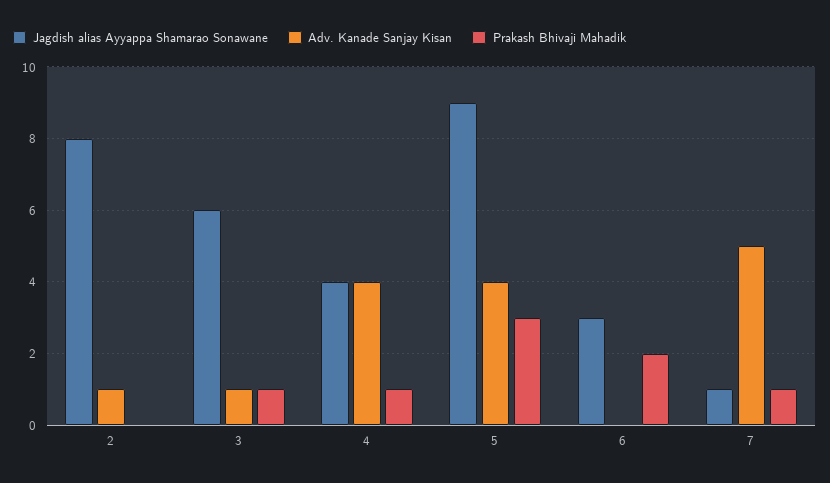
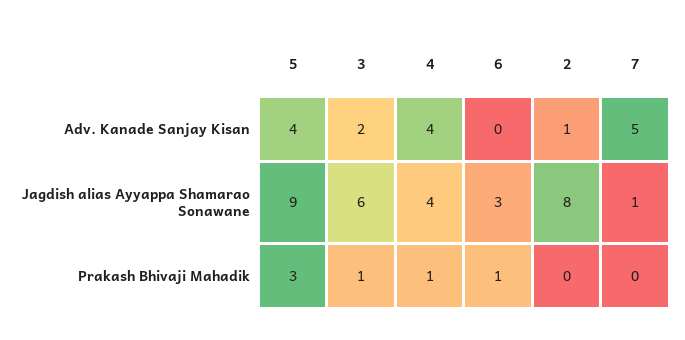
  {
    "Jagdish alias Ayyappa Shamarao Sonawane": {
      "2": 8,
      "3": 6,
      "4": 4,
      "5": 9,
      "6": 3,
      "7": 1
    },
    "Adv. Kanade Sanjay Kisan": {
      "2": 1,
-     "3": 1,
+     "3": 2,
      "4": 4,
      "5": 4,
      "6": 0,
      "7": 5
    },
    "Prakash Bhivaji Mahadik": {
      "2": 0,
      "3": 1,
      "4": 1,
      "5": 3,
-     "6": 2,
+     "6": 1,
-     "7": 1
+     "7": 0
    }
  }

